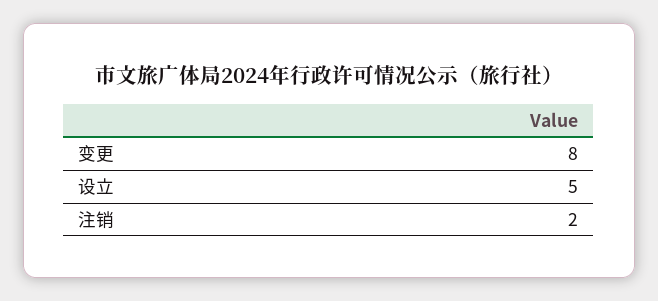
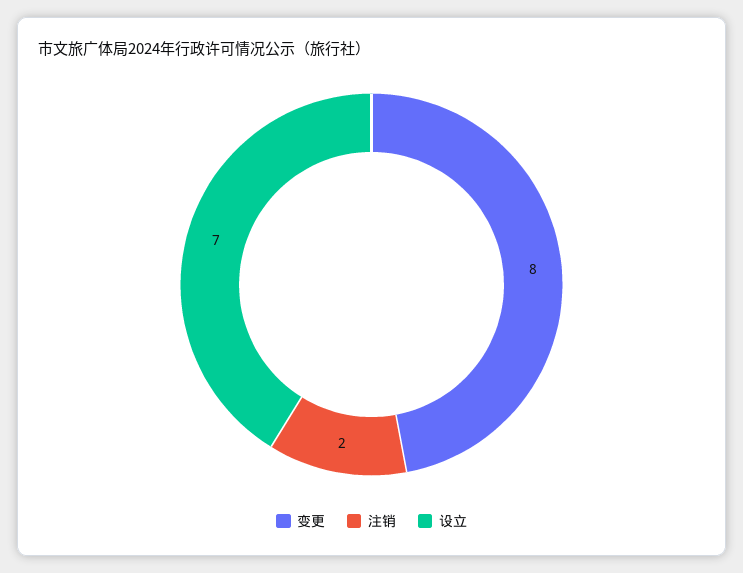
  {
    "变更": 8,
-   "设立": 5,
+   "设立": 7,
    "注销": 2
  }

